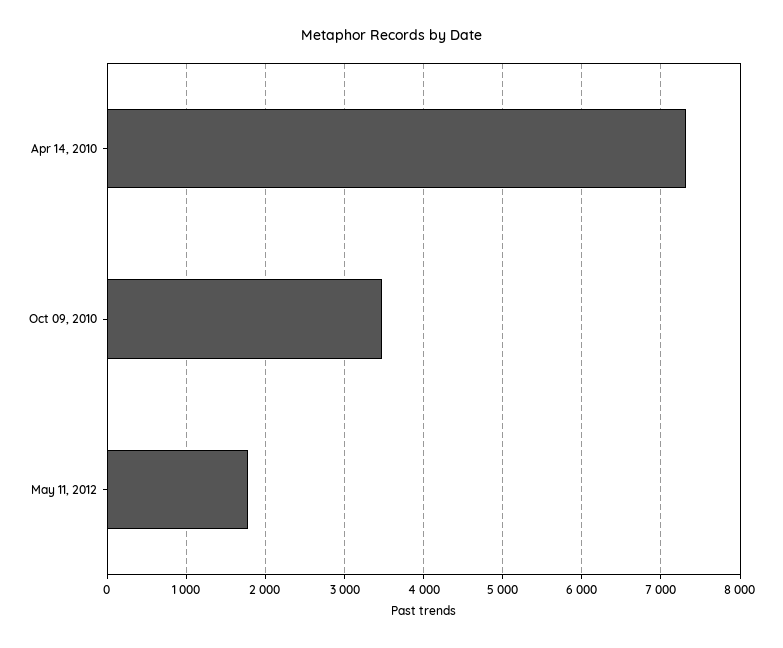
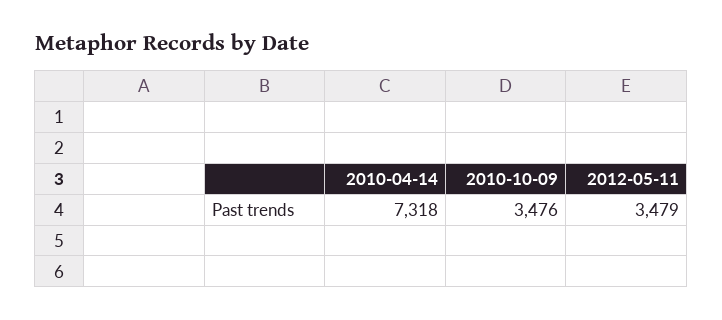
  {
    "Apr 14, 2010": 7318,
    "Oct 09, 2010": 3476,
-   "May 11, 2012": 1800
+   "May 11, 2012": 3479
  }

